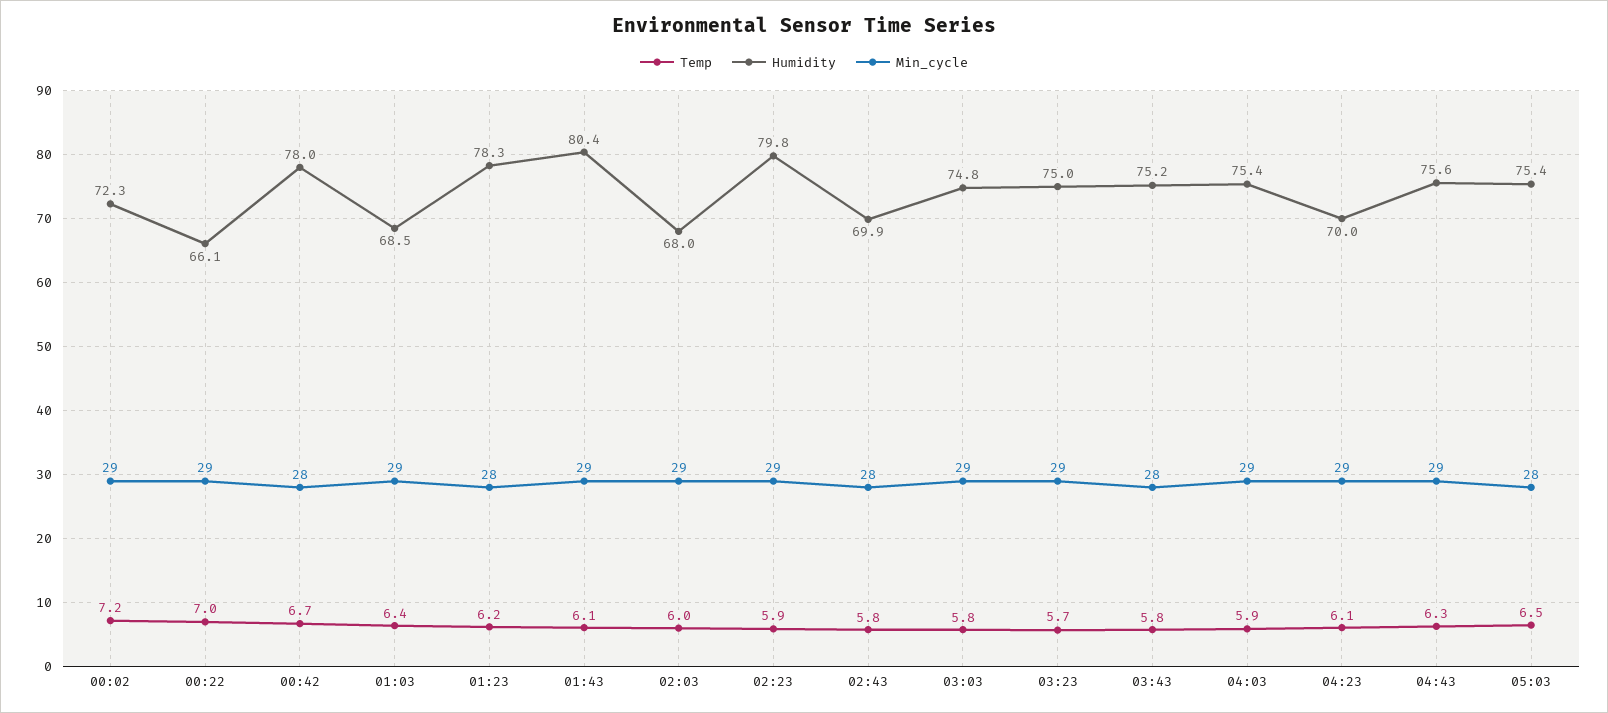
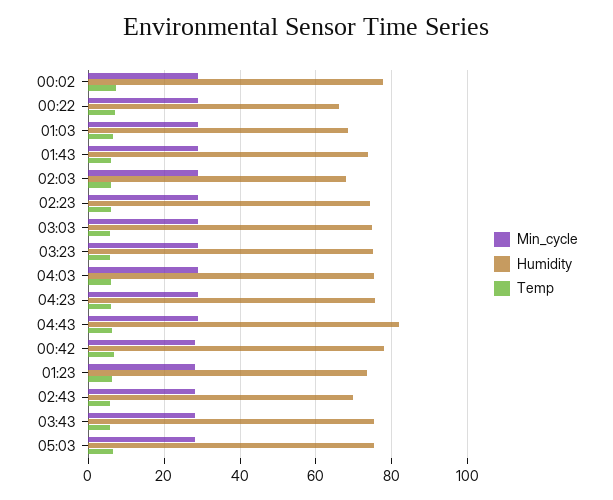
  {
    "Temp": {
      "00:02": 7.2,
      "00:22": 7,
      "00:42": 6.7,
      "01:03": 6.4,
      "01:23": 6.2,
      "01:43": 6.1,
      "02:03": 6,
      "02:23": 5.9,
      "02:43": 5.8,
      "03:03": 5.8,
      "03:23": 5.7,
      "03:43": 5.8,
      "04:03": 5.9,
      "04:23": 6.1,
      "04:43": 6.3,
      "05:03": 6.5
    },
    "Humidity": {
-     "00:02": 72.3,
+     "00:02": 78,
      "00:22": 66.1,
      "00:42": 78,
      "01:03": 68.5,
-     "01:23": 78.3,
+     "01:23": 74,
-     "01:43": 80.4,
+     "01:43": 74,
      "02:03": 68,
-     "02:23": 79.8,
+     "02:23": 74,
      "02:43": 69.9,
      "03:03": 74.8,
      "03:23": 75,
      "03:43": 75.2,
      "04:03": 75.4,
-     "04:23": 70,
+     "04:23": 76,
-     "04:43": 75.6,
+     "04:43": 82,
      "05:03": 75.4
    },
    "Min_cycle": {
      "00:02": 29,
      "00:22": 29,
      "00:42": 28,
      "01:03": 29,
      "01:23": 28,
      "01:43": 29,
      "02:03": 29,
      "02:23": 29,
      "02:43": 28,
      "03:03": 29,
      "03:23": 29,
      "03:43": 28,
      "04:03": 29,
      "04:23": 29,
      "04:43": 29,
      "05:03": 28
    }
  }

